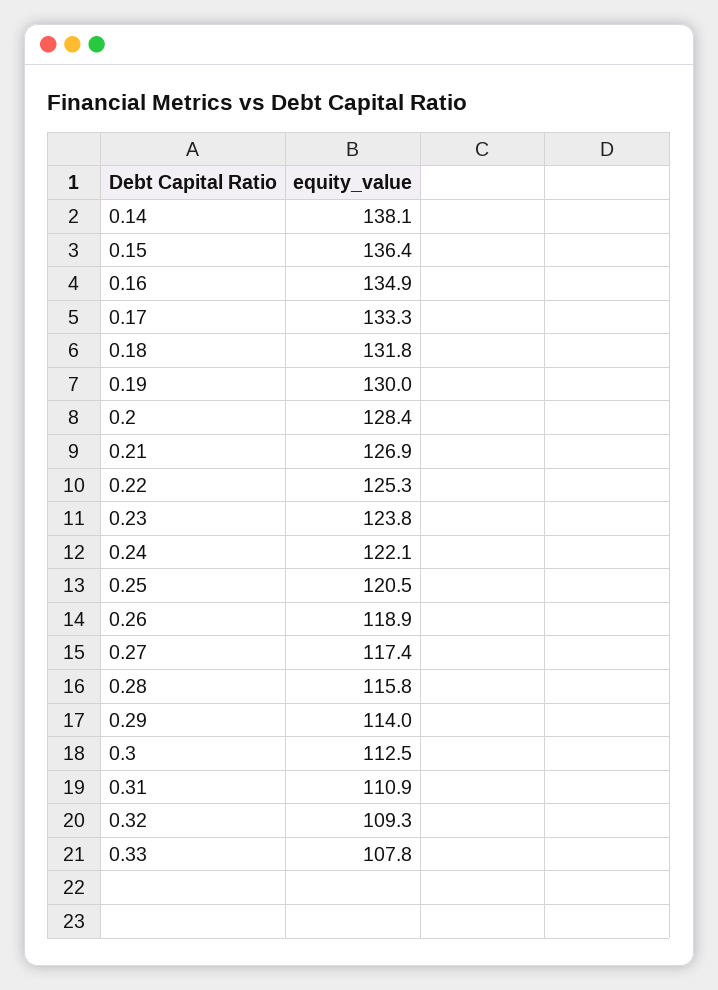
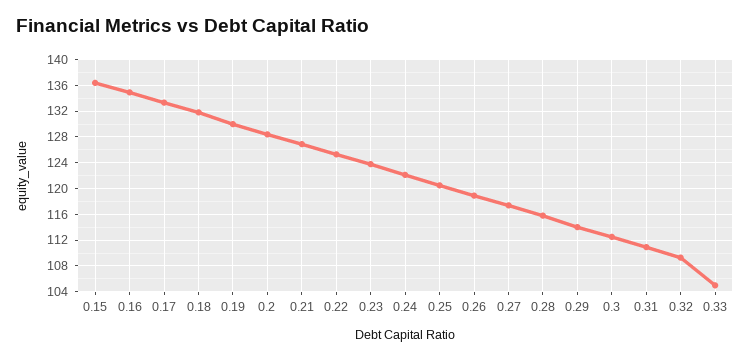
  {
-   "0.14": 138.1,
    "0.15": 136.4,
    "0.16": 134.9,
    "0.17": 133.3,
    "0.18": 131.8,
    "0.19": 130,
    "0.2": 128.4,
    "0.21": 126.9,
    "0.22": 125.3,
    "0.23": 123.8,
    "0.24": 122.1,
    "0.25": 120.5,
    "0.26": 118.9,
    "0.27": 117.4,
    "0.28": 115.8,
    "0.29": 114,
    "0.3": 112.5,
    "0.31": 110.9,
    "0.32": 109.3,
-   "0.33": 107.8
+   "0.33": 105
  }

